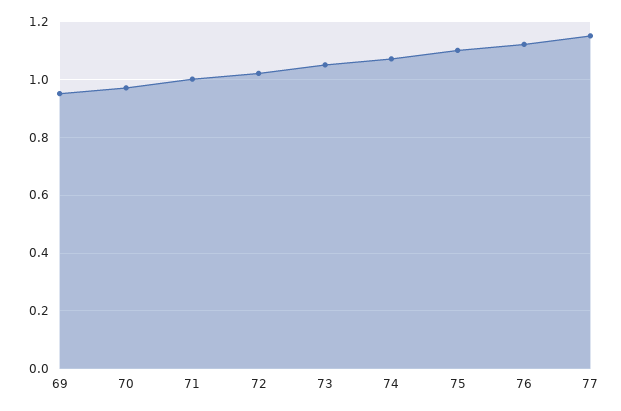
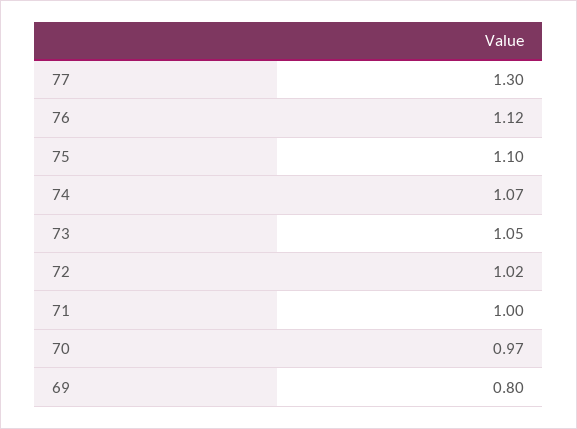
  {
-   "69": 0.95,
+   "69": 0.8,
    "70": 0.97,
    "71": 1,
    "72": 1.02,
    "73": 1.05,
    "74": 1.07,
    "75": 1.1,
    "76": 1.12,
-   "77": 1.15
+   "77": 1.3
  }

